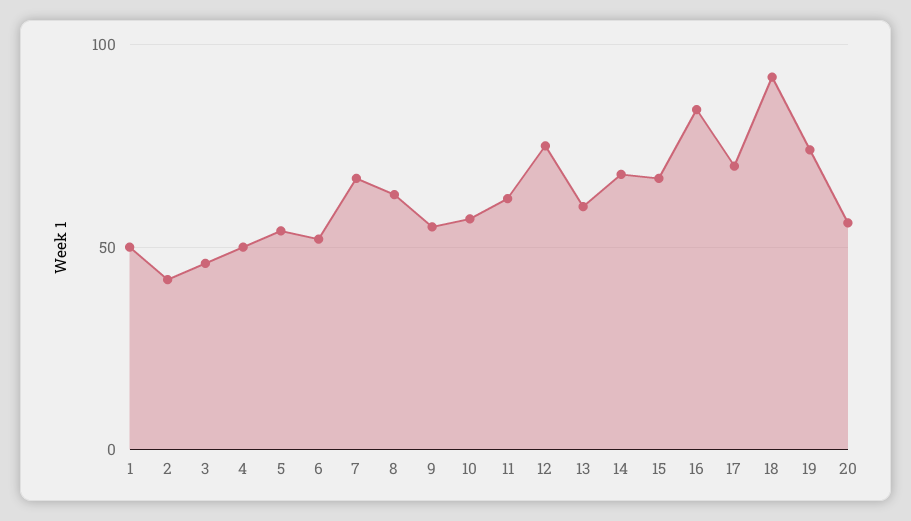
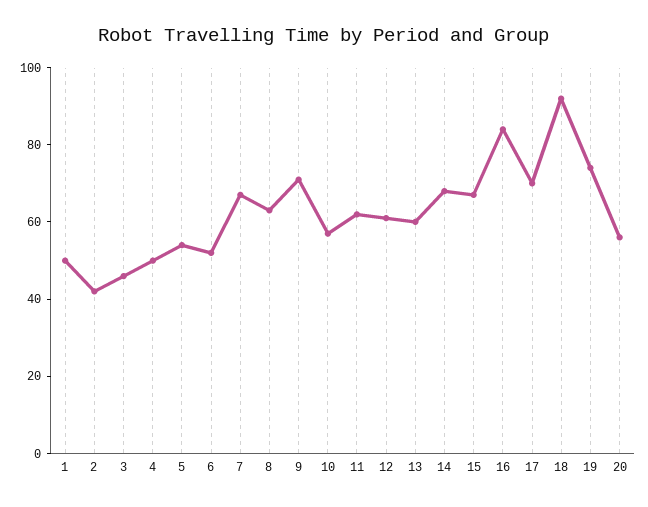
  {
    "1": 50,
    "2": 40,
    "3": 45,
    "4": 50,
    "5": 55,
    "6": 50,
    "7": 65,
    "8": 65,
-   "9": 55,
+   "9": 70,
    "10": 55,
    "11": 60,
-   "12": 75,
+   "12": 60,
    "13": 60,
    "14": 70,
    "15": 65,
    "16": 85,
    "17": 70,
    "18": 90,
    "19": 75,
    "20": 55
  }

